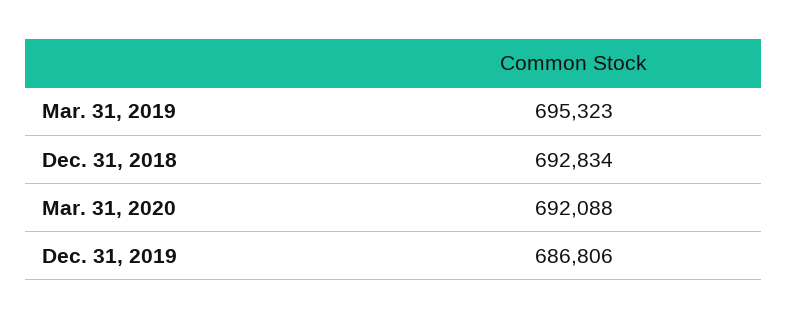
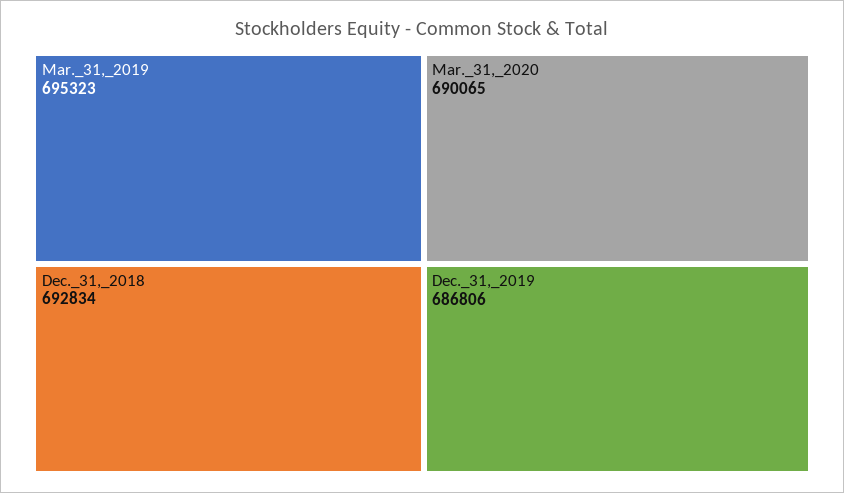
  {
    "Mar. 31, 2019": 695323,
    "Dec. 31, 2018": 692834,
-   "Mar. 31, 2020": 692088,
+   "Mar. 31, 2020": 690065,
    "Dec. 31, 2019": 686806
  }

